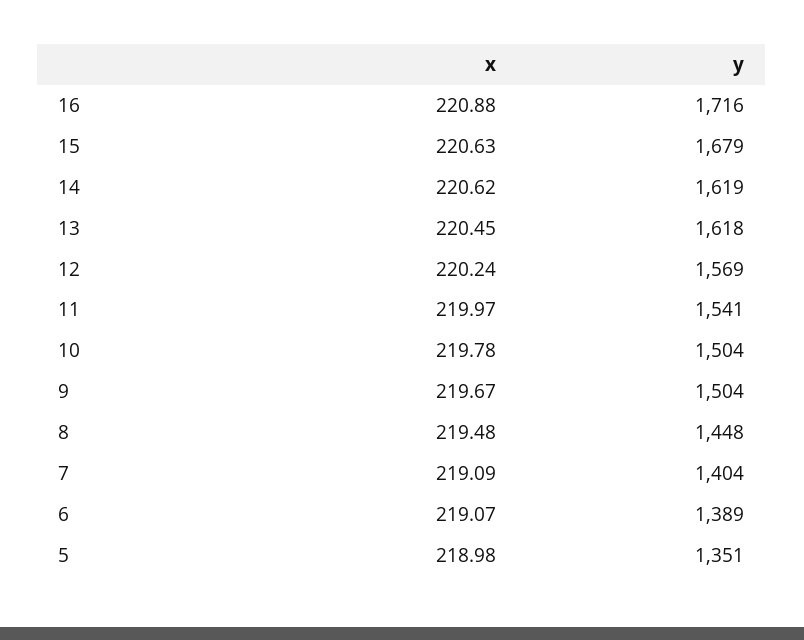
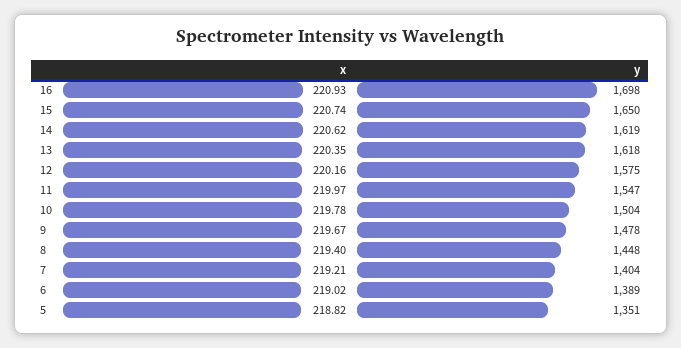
  {
    "x": {
-     "16": 220.88,
+     "16": 220.93,
-     "15": 220.63,
+     "15": 220.74,
      "14": 220.62,
-     "13": 220.45,
+     "13": 220.35,
-     "12": 220.24,
+     "12": 220.16,
      "11": 219.97,
      "10": 219.78,
      "9": 219.67,
-     "8": 219.48,
+     "8": 219.4,
-     "7": 219.09,
+     "7": 219.21,
-     "6": 219.07,
+     "6": 219.02,
-     "5": 218.98
+     "5": 218.82
    },
    "y": {
-     "16": 1716,
+     "16": 1698,
-     "15": 1679,
+     "15": 1650,
      "14": 1619,
      "13": 1618,
-     "12": 1569,
+     "12": 1575,
-     "11": 1541,
+     "11": 1547,
      "10": 1504,
-     "9": 1504,
+     "9": 1478,
      "8": 1448,
      "7": 1404,
      "6": 1389,
      "5": 1351
    }
  }

